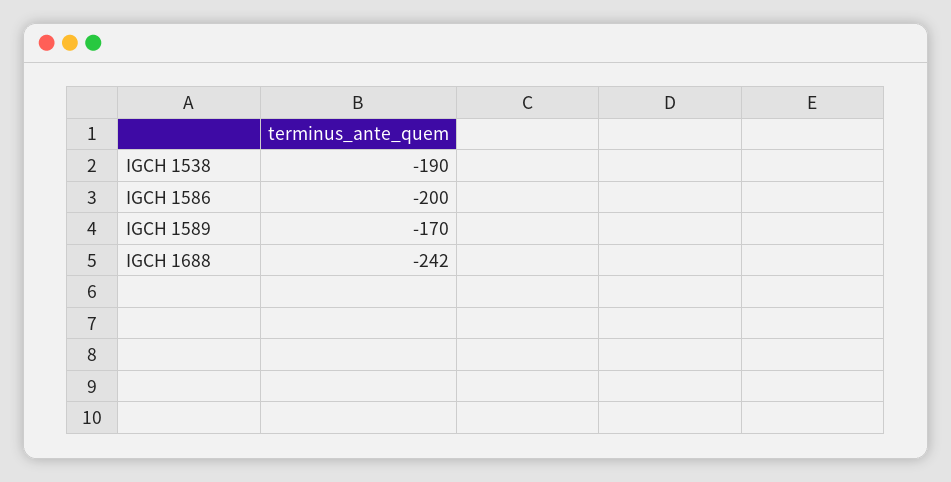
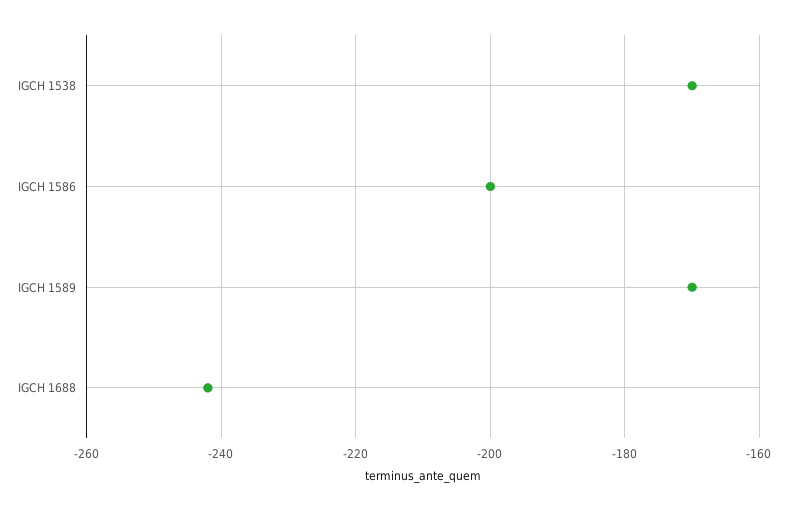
  {
-   "IGCH 1538": -190,
+   "IGCH 1538": -170,
    "IGCH 1586": -200,
    "IGCH 1589": -170,
    "IGCH 1688": -242
  }

